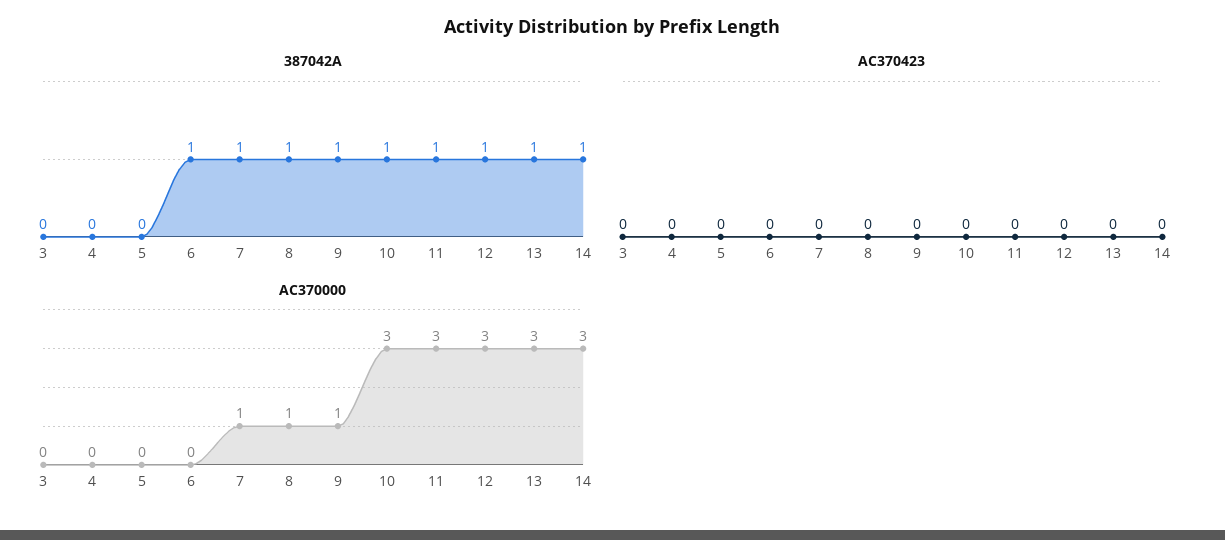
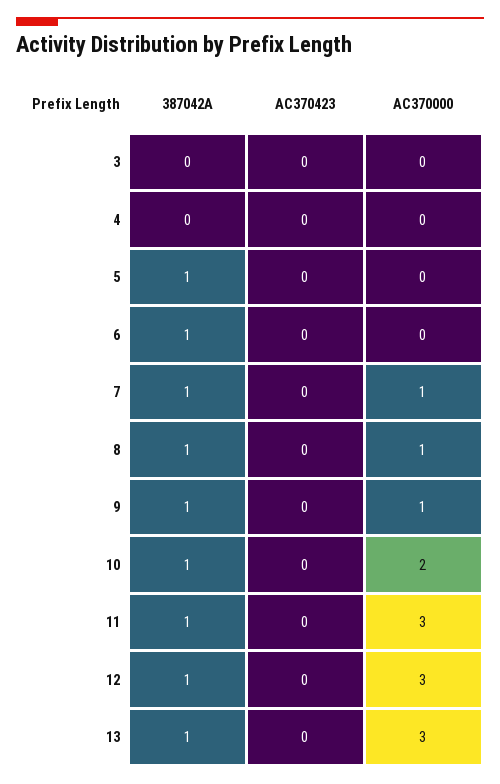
  {
    "387042A": {
      "3": 0,
      "4": 0,
-     "5": 0,
+     "5": 1,
      "6": 1,
      "7": 1,
      "8": 1,
      "9": 1,
      "10": 1,
      "11": 1,
      "12": 1,
-     "13": 1,
+     "13": 1
-     "14": 1
    },
    "AC370423": {
      "3": 0,
      "4": 0,
      "5": 0,
      "6": 0,
      "7": 0,
      "8": 0,
      "9": 0,
      "10": 0,
      "11": 0,
      "12": 0,
-     "13": 0,
+     "13": 0
-     "14": 0
    },
    "AC370000": {
      "3": 0,
      "4": 0,
      "5": 0,
      "6": 0,
      "7": 1,
      "8": 1,
      "9": 1,
-     "10": 3,
+     "10": 2,
      "11": 3,
      "12": 3,
-     "13": 3,
+     "13": 3
-     "14": 3
    }
  }

